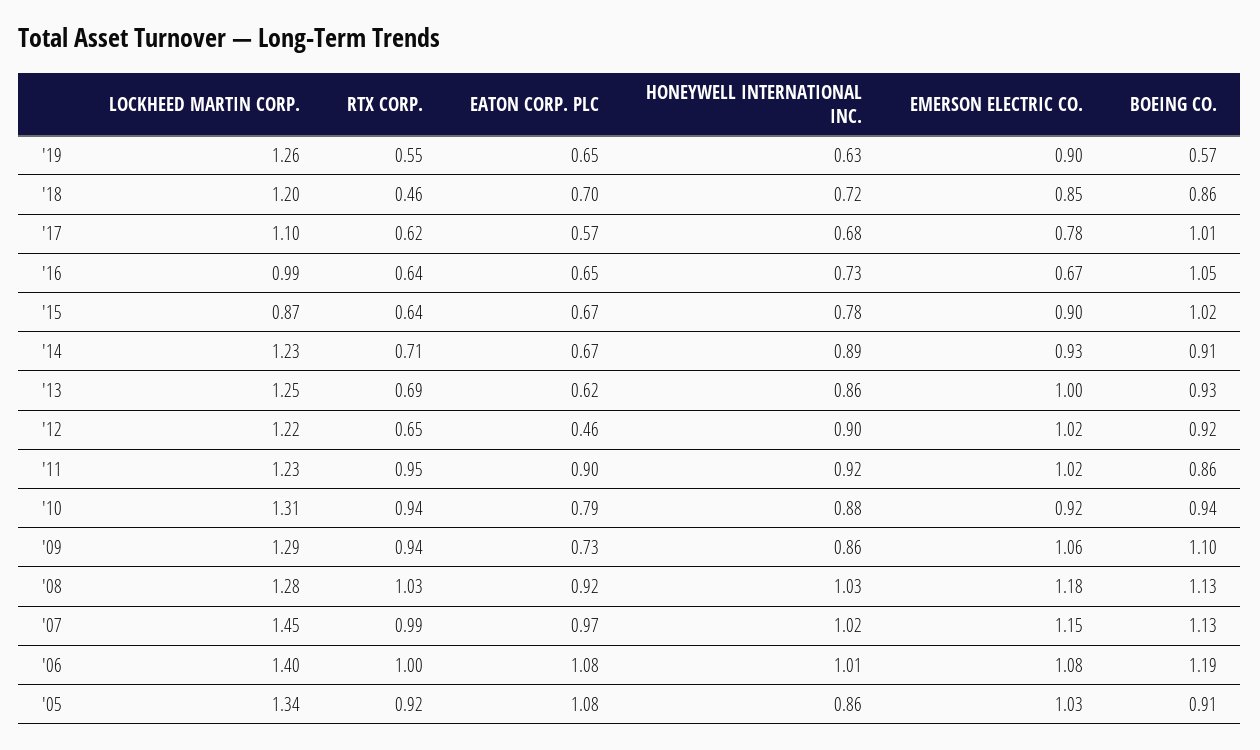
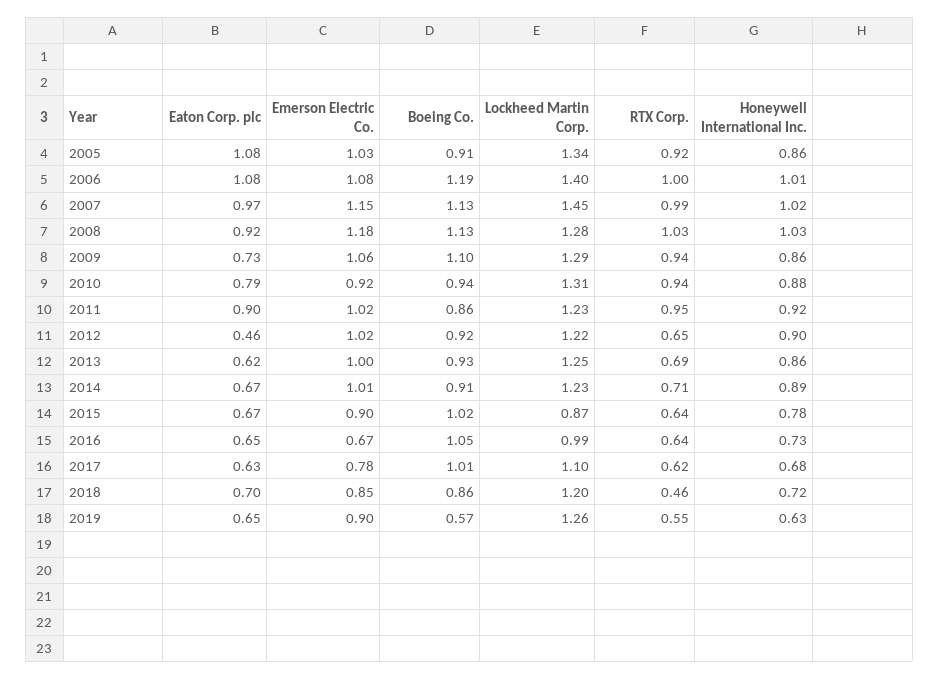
  {
    "LOCKHEED MARTIN CORP.": {
      "'19": 1.26,
      "'18": 1.2,
      "'17": 1.1,
      "'16": 0.99,
      "'15": 0.87,
      "'14": 1.23,
      "'13": 1.25,
      "'12": 1.22,
      "'11": 1.23,
      "'10": 1.31,
      "'09": 1.29,
      "'08": 1.28,
      "'07": 1.45,
      "'06": 1.4,
      "'05": 1.34
    },
    "RTX CORP.": {
      "'19": 0.55,
      "'18": 0.46,
      "'17": 0.62,
      "'16": 0.64,
      "'15": 0.64,
      "'14": 0.71,
      "'13": 0.69,
      "'12": 0.65,
      "'11": 0.95,
      "'10": 0.94,
      "'09": 0.94,
      "'08": 1.03,
      "'07": 0.99,
      "'06": 1,
      "'05": 0.92
    },
    "EATON CORP. PLC": {
      "'19": 0.65,
      "'18": 0.7,
-     "'17": 0.57,
+     "'17": 0.63,
      "'16": 0.65,
      "'15": 0.67,
      "'14": 0.67,
      "'13": 0.62,
      "'12": 0.46,
      "'11": 0.9,
      "'10": 0.79,
      "'09": 0.73,
      "'08": 0.92,
      "'07": 0.97,
      "'06": 1.08,
      "'05": 1.08
    },
    "HONEYWELL INTERNATIONAL INC.": {
      "'19": 0.63,
      "'18": 0.72,
      "'17": 0.68,
      "'16": 0.73,
      "'15": 0.78,
      "'14": 0.89,
      "'13": 0.86,
      "'12": 0.9,
      "'11": 0.92,
      "'10": 0.88,
      "'09": 0.86,
      "'08": 1.03,
      "'07": 1.02,
      "'06": 1.01,
      "'05": 0.86
    },
    "EMERSON ELECTRIC CO.": {
      "'19": 0.9,
      "'18": 0.85,
      "'17": 0.78,
      "'16": 0.67,
      "'15": 0.9,
-     "'14": 0.93,
+     "'14": 1.01,
      "'13": 1,
      "'12": 1.02,
      "'11": 1.02,
      "'10": 0.92,
      "'09": 1.06,
      "'08": 1.18,
      "'07": 1.15,
      "'06": 1.08,
      "'05": 1.03
    },
    "BOEING CO.": {
      "'19": 0.57,
      "'18": 0.86,
      "'17": 1.01,
      "'16": 1.05,
      "'15": 1.02,
      "'14": 0.91,
      "'13": 0.93,
      "'12": 0.92,
      "'11": 0.86,
      "'10": 0.94,
      "'09": 1.1,
      "'08": 1.13,
      "'07": 1.13,
      "'06": 1.19,
      "'05": 0.91
    }
  }

